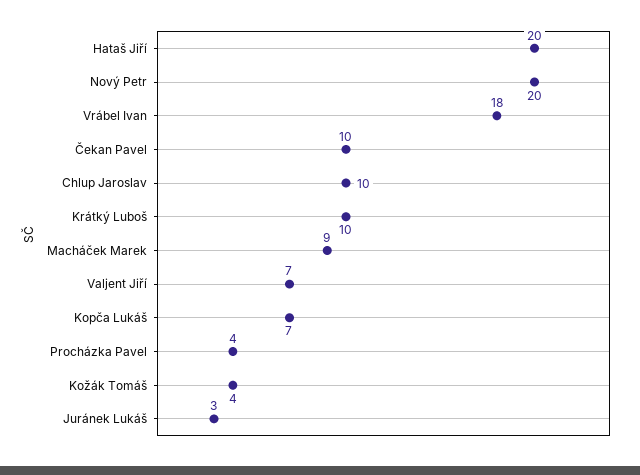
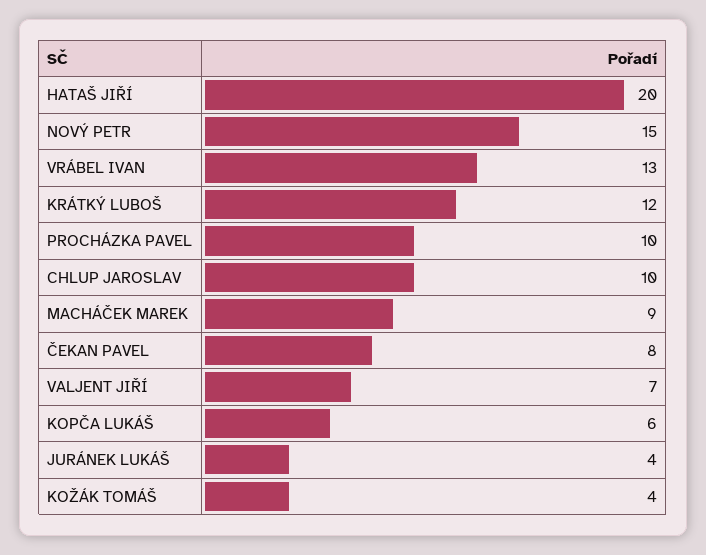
  {
    "Hataš Jiří": 20,
-   "Nový Petr": 20,
+   "Nový Petr": 15,
-   "Vrábel Ivan": 18,
+   "Vrábel Ivan": 13,
-   "Čekan Pavel": 10,
+   "Čekan Pavel": 8,
    "Chlup Jaroslav": 10,
-   "Krátký Luboš": 10,
+   "Krátký Luboš": 12,
    "Macháček Marek": 9,
    "Valjent Jiří": 7,
-   "Kopča Lukáš": 7,
+   "Kopča Lukáš": 6,
-   "Procházka Pavel": 4,
+   "Procházka Pavel": 10,
    "Kožák Tomáš": 4,
-   "Juránek Lukáš": 3
+   "Juránek Lukáš": 4
  }

